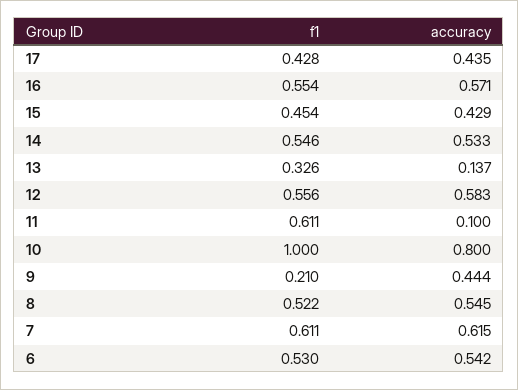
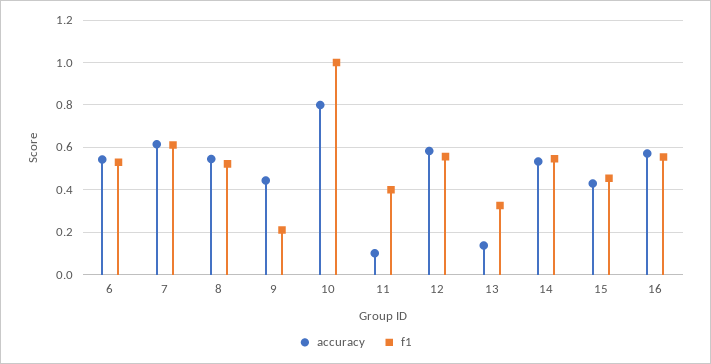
  {
    "f1": {
-     "17": 0.428,
      "16": 0.554,
      "15": 0.454,
      "14": 0.546,
      "13": 0.326,
      "12": 0.556,
-     "11": 0.611,
+     "11": 0.4,
      "10": 1,
      "9": 0.21,
      "8": 0.522,
      "7": 0.611,
      "6": 0.53
    },
    "accuracy": {
-     "17": 0.435,
      "16": 0.571,
      "15": 0.429,
      "14": 0.533,
      "13": 0.137,
      "12": 0.583,
      "11": 0.1,
      "10": 0.8,
      "9": 0.444,
      "8": 0.545,
      "7": 0.615,
      "6": 0.542
    }
  }

